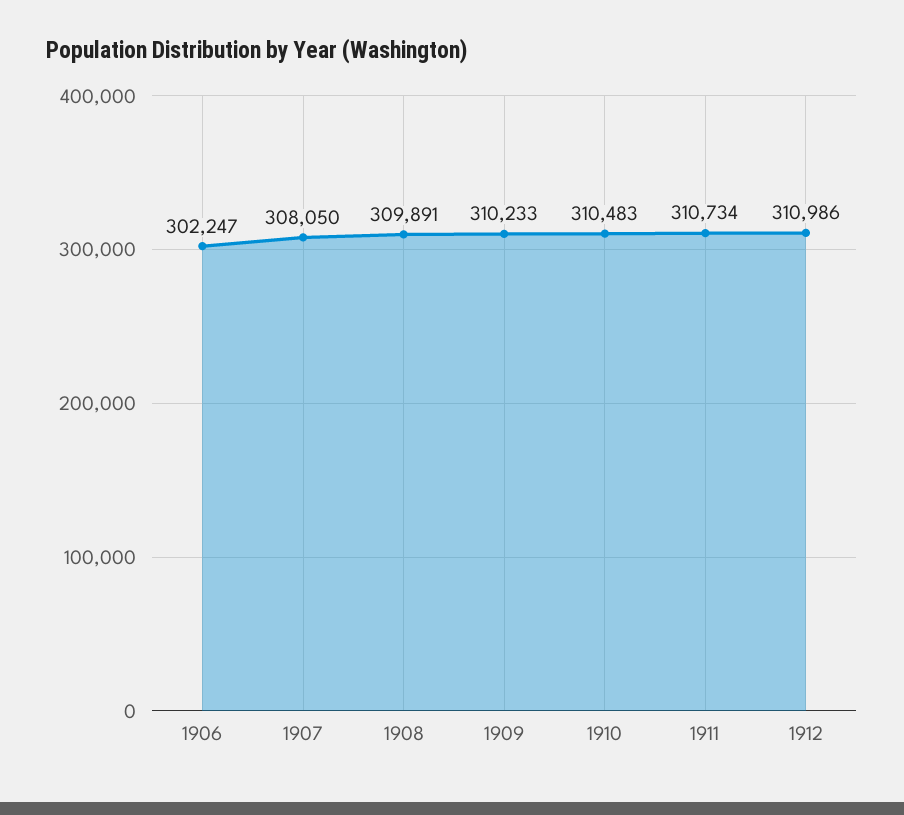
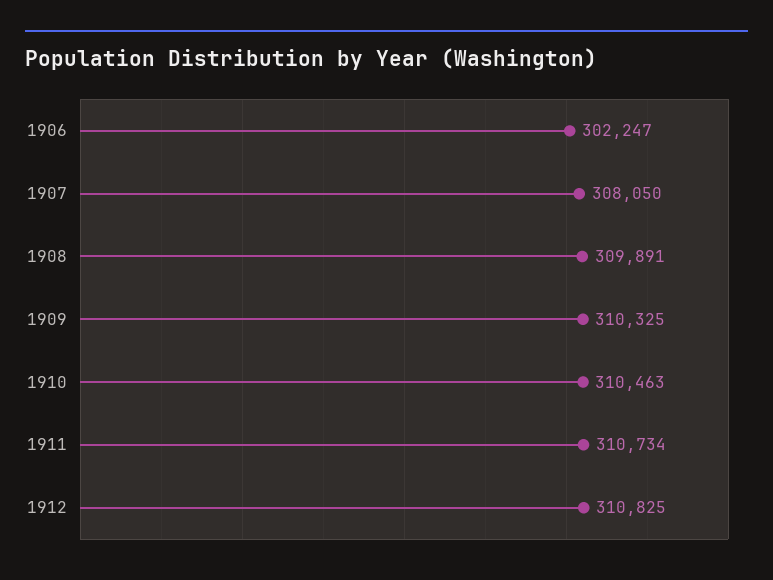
  {
    "1906": 302247,
    "1907": 308050,
    "1908": 309891,
-   "1909": 310233,
+   "1909": 310325,
-   "1910": 310483,
+   "1910": 310463,
    "1911": 310734,
-   "1912": 310986
+   "1912": 310825
  }

